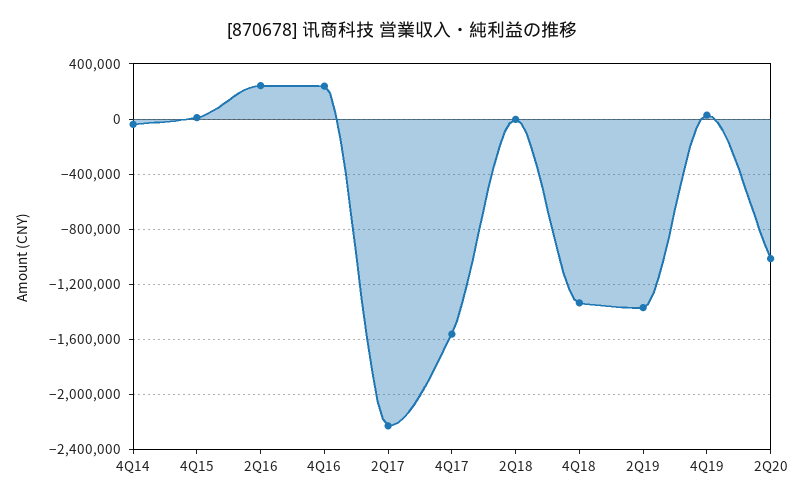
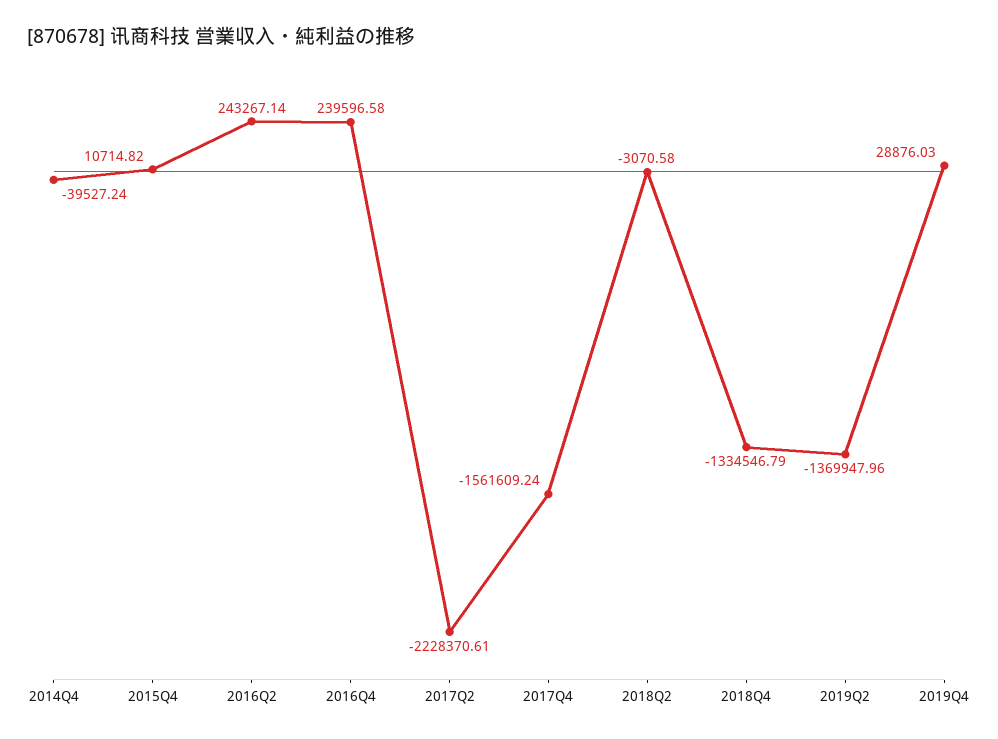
  {
    "4Q14": -39527.24,
    "4Q15": 10714.82,
    "2Q16": 243267.14,
    "4Q16": 239596.58,
    "2Q17": -2228370.61,
    "4Q17": -1561609.24,
    "2Q18": -3070.58,
    "4Q18": -1334546.79,
    "2Q19": -1369947.96,
-   "4Q19": 28876.03,
+   "4Q19": 28876.03
-   "2Q20": -1000000
  }

